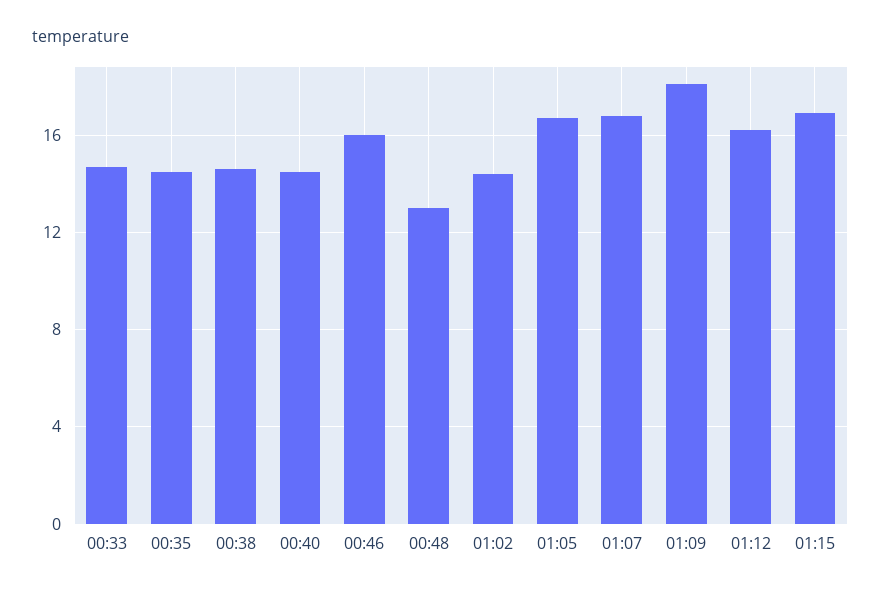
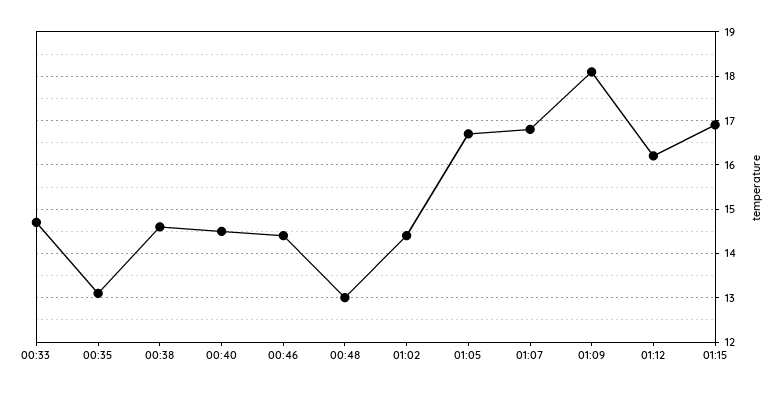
  {
    "00:33": 14.5,
-   "00:35": 14.5,
+   "00:35": 13,
    "00:38": 14.5,
    "00:40": 14.5,
-   "00:46": 16,
+   "00:46": 14.5,
    "00:48": 13,
    "01:02": 14.5,
    "01:05": 16.5,
    "01:07": 17,
    "01:09": 18,
    "01:12": 16,
    "01:15": 17
  }

